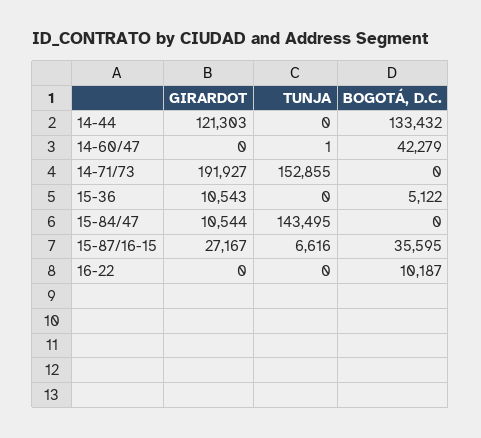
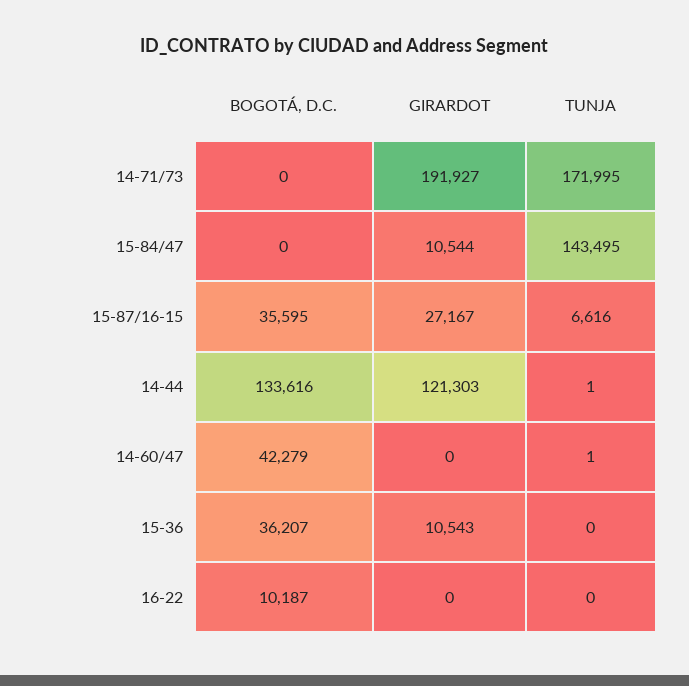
  {
    "GIRARDOT": {
      "14-44": 121303,
      "14-60/47": 0,
      "14-71/73": 191927,
      "15-36": 10543,
      "15-84/47": 10544,
      "15-87/16-15": 27167,
      "16-22": 0
    },
    "TUNJA": {
-     "14-44": 0,
+     "14-44": 1,
      "14-60/47": 1,
-     "14-71/73": 152855,
+     "14-71/73": 171995,
      "15-36": 0,
      "15-84/47": 143495,
      "15-87/16-15": 6616,
      "16-22": 0
    },
    "BOGOTÁ, D.C.": {
-     "14-44": 133432,
+     "14-44": 133616,
      "14-60/47": 42279,
      "14-71/73": 0,
-     "15-36": 5122,
+     "15-36": 36207,
      "15-84/47": 0,
      "15-87/16-15": 35595,
      "16-22": 10187
    }
  }

